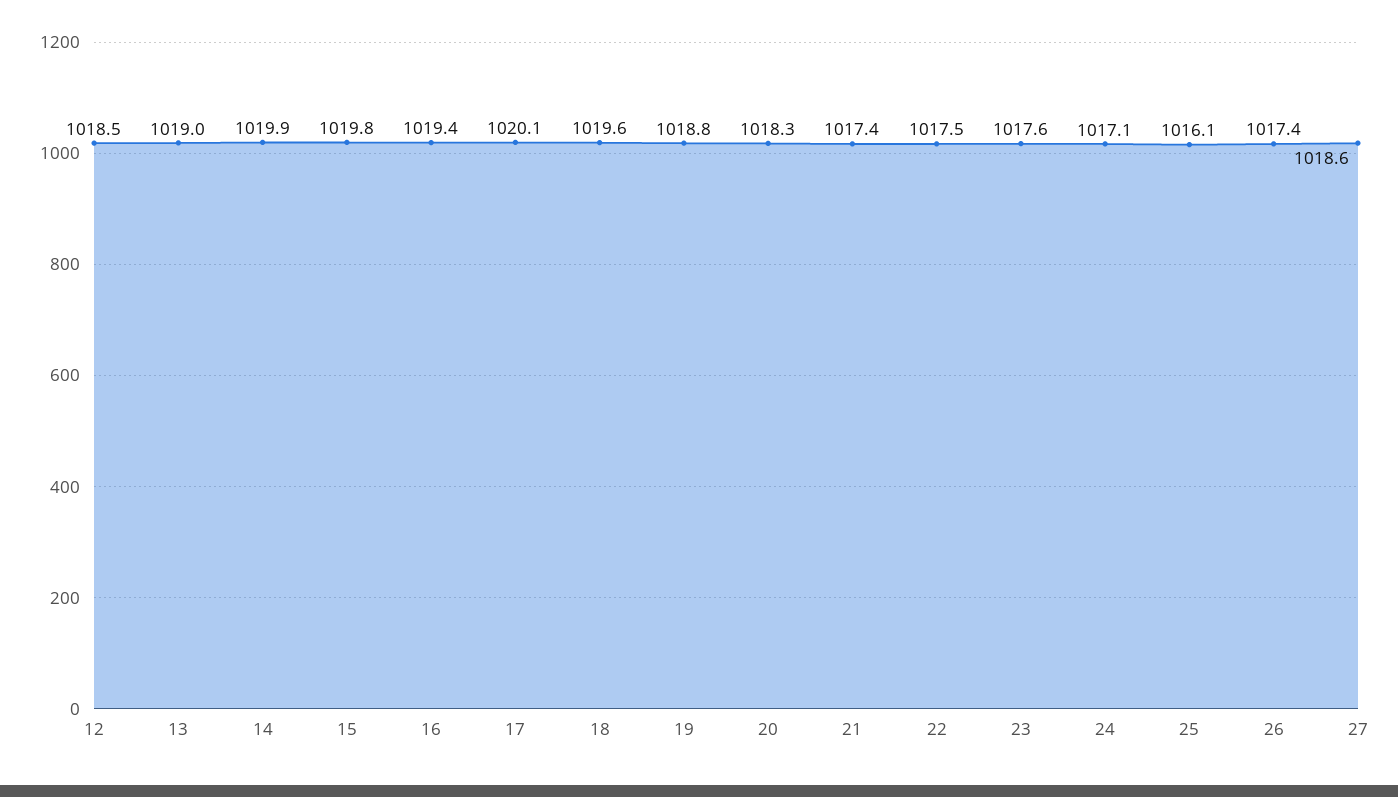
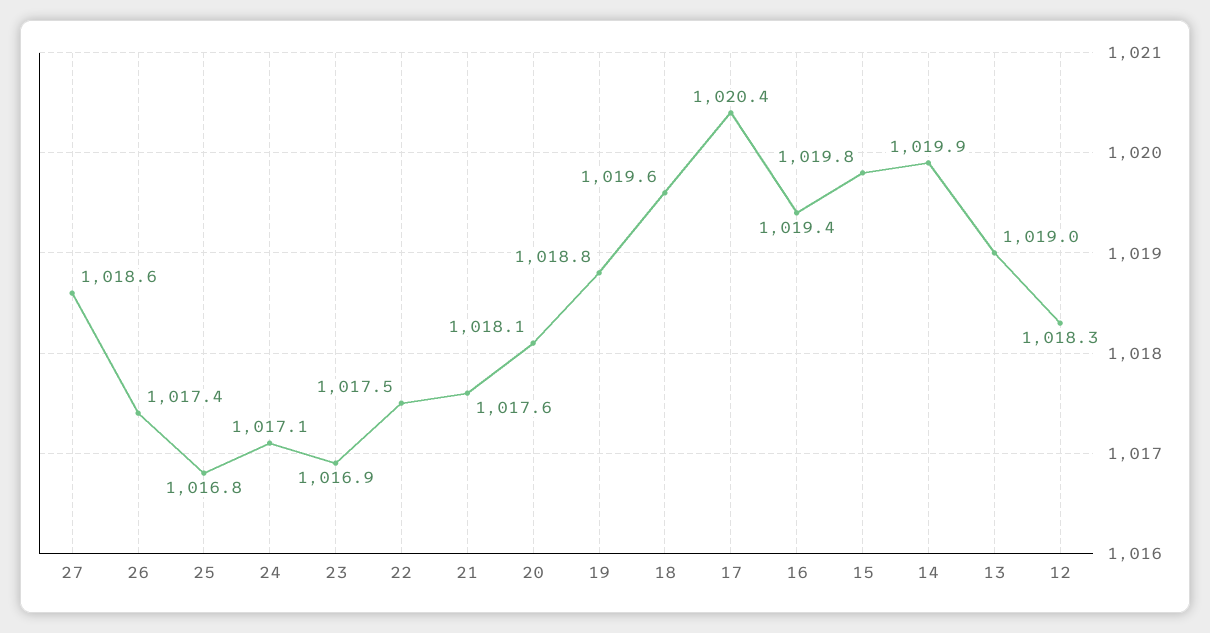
  {
-   "12": 1018.5,
+   "12": 1018.3,
    "13": 1019,
    "14": 1019.9,
    "15": 1019.8,
    "16": 1019.4,
-   "17": 1020.1,
+   "17": 1020.4,
    "18": 1019.6,
    "19": 1018.8,
-   "20": 1018.3,
+   "20": 1018.1,
-   "21": 1017.4,
+   "21": 1017.6,
    "22": 1017.5,
-   "23": 1017.6,
+   "23": 1016.9,
    "24": 1017.1,
-   "25": 1016.1,
+   "25": 1016.8,
    "26": 1017.4,
    "27": 1018.6
  }

